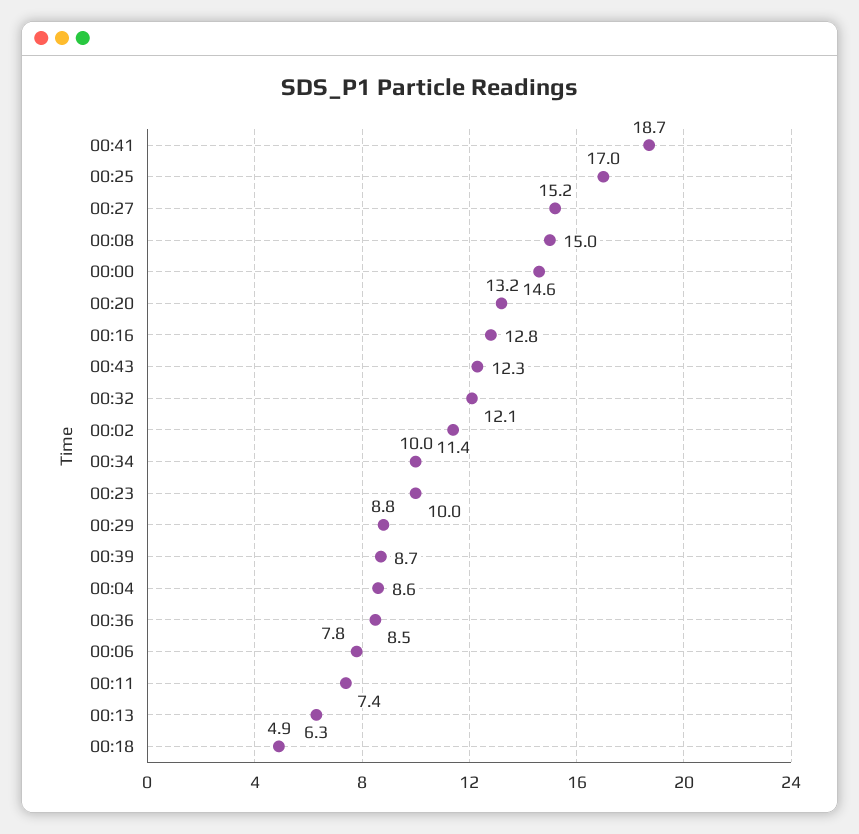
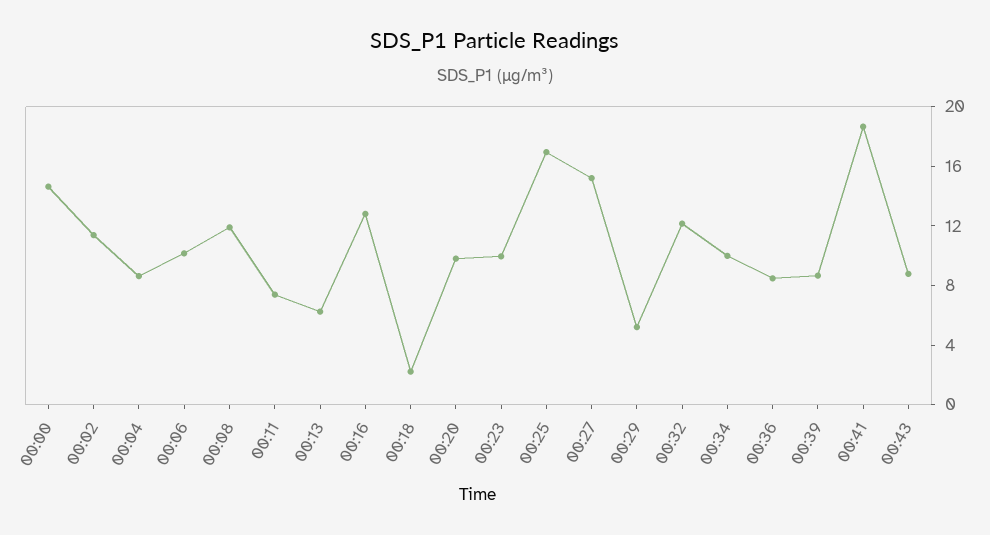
  {
    "00:41": 18.7,
    "00:25": 17,
    "00:27": 15.2,
-   "00:08": 15,
+   "00:08": 12,
    "00:00": 14.6,
-   "00:20": 13.2,
+   "00:20": 10,
    "00:16": 12.8,
-   "00:43": 12.3,
+   "00:43": 9,
    "00:32": 12.1,
    "00:02": 11.4,
    "00:34": 10,
    "00:23": 10,
-   "00:29": 8.8,
+   "00:29": 5,
    "00:39": 8.7,
    "00:04": 8.6,
    "00:36": 8.5,
-   "00:06": 7.8,
+   "00:06": 10,
    "00:11": 7.4,
    "00:13": 6.3,
-   "00:18": 4.9
+   "00:18": 2
  }

